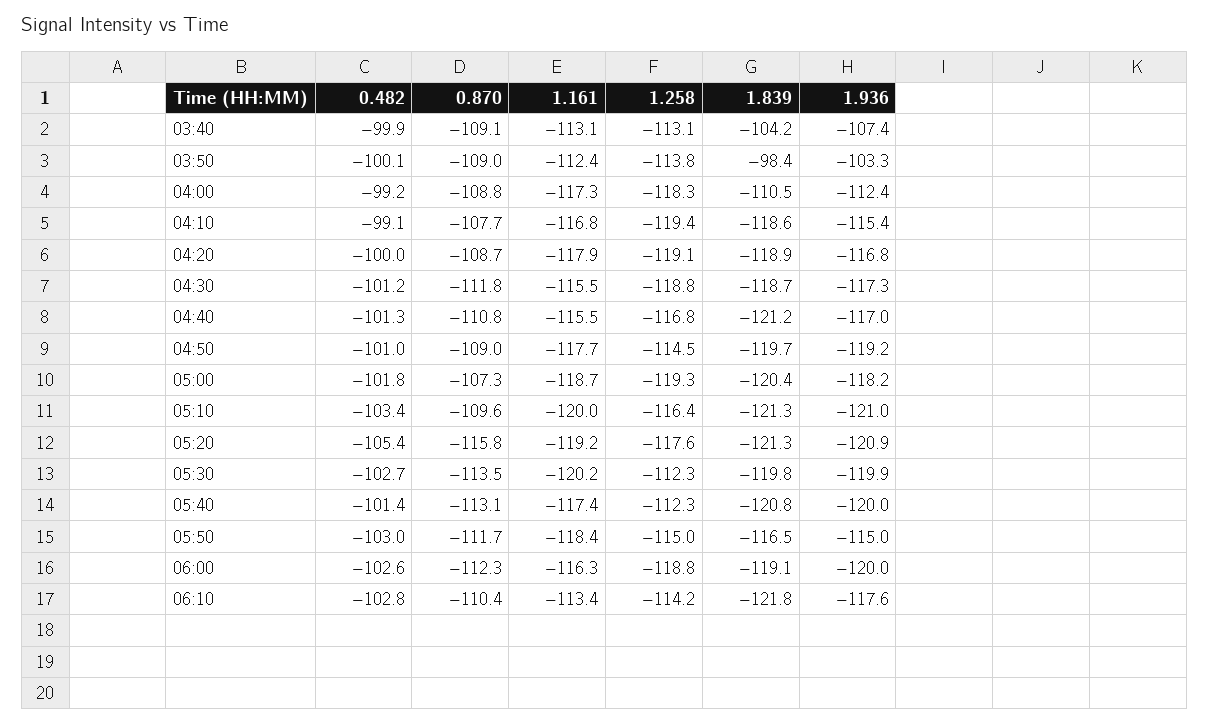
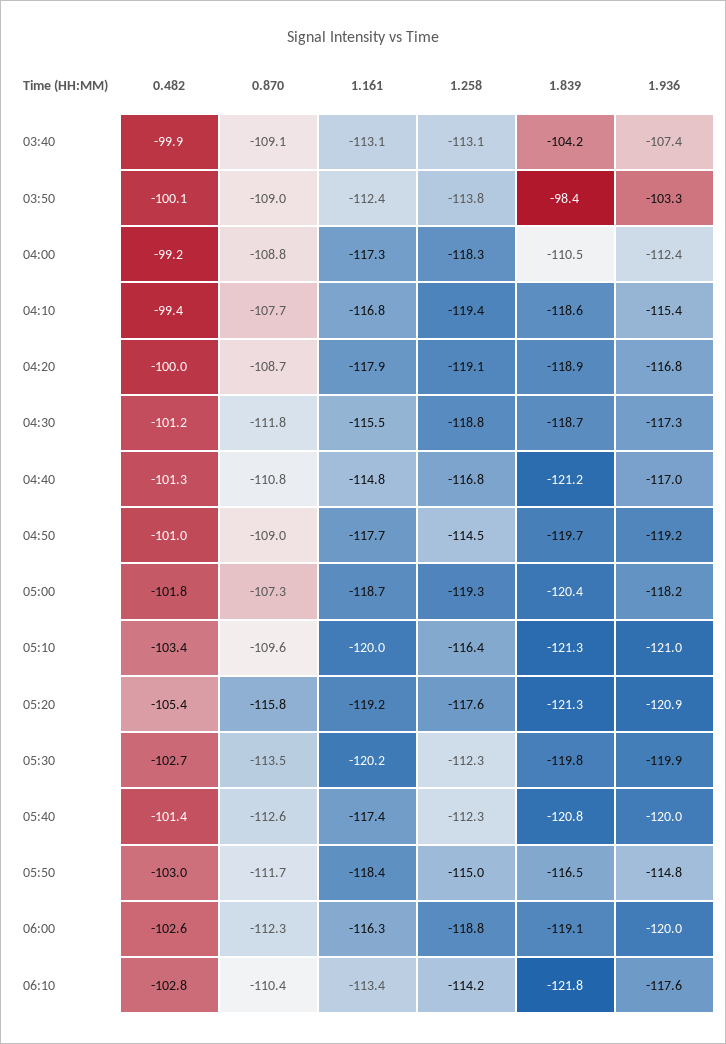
  {
    "0.482": {
      "03:40": -99.9,
      "03:50": -100.1,
      "04:00": -99.2,
-     "04:10": -99.1,
+     "04:10": -99.4,
      "04:20": -100,
      "04:30": -101.2,
      "04:40": -101.3,
      "04:50": -101,
      "05:00": -101.8,
      "05:10": -103.4,
      "05:20": -105.4,
      "05:30": -102.7,
      "05:40": -101.4,
      "05:50": -103,
      "06:00": -102.6,
      "06:10": -102.8
    },
    "0.870": {
      "03:40": -109.1,
      "03:50": -109,
      "04:00": -108.8,
      "04:10": -107.7,
      "04:20": -108.7,
      "04:30": -111.8,
      "04:40": -110.8,
      "04:50": -109,
      "05:00": -107.3,
      "05:10": -109.6,
      "05:20": -115.8,
      "05:30": -113.5,
-     "05:40": -113.1,
+     "05:40": -112.6,
      "05:50": -111.7,
      "06:00": -112.3,
      "06:10": -110.4
    },
    "1.161": {
      "03:40": -113.1,
      "03:50": -112.4,
      "04:00": -117.3,
      "04:10": -116.8,
      "04:20": -117.9,
      "04:30": -115.5,
-     "04:40": -115.5,
+     "04:40": -114.8,
      "04:50": -117.7,
      "05:00": -118.7,
      "05:10": -120,
      "05:20": -119.2,
      "05:30": -120.2,
      "05:40": -117.4,
      "05:50": -118.4,
      "06:00": -116.3,
      "06:10": -113.4
    },
    "1.258": {
      "03:40": -113.1,
      "03:50": -113.8,
      "04:00": -118.3,
      "04:10": -119.4,
      "04:20": -119.1,
      "04:30": -118.8,
      "04:40": -116.8,
      "04:50": -114.5,
      "05:00": -119.3,
      "05:10": -116.4,
      "05:20": -117.6,
      "05:30": -112.3,
      "05:40": -112.3,
      "05:50": -115,
      "06:00": -118.8,
      "06:10": -114.2
    },
    "1.839": {
      "03:40": -104.2,
      "03:50": -98.4,
      "04:00": -110.5,
      "04:10": -118.6,
      "04:20": -118.9,
      "04:30": -118.7,
      "04:40": -121.2,
      "04:50": -119.7,
      "05:00": -120.4,
      "05:10": -121.3,
      "05:20": -121.3,
      "05:30": -119.8,
      "05:40": -120.8,
      "05:50": -116.5,
      "06:00": -119.1,
      "06:10": -121.8
    },
    "1.936": {
      "03:40": -107.4,
      "03:50": -103.3,
      "04:00": -112.4,
      "04:10": -115.4,
      "04:20": -116.8,
      "04:30": -117.3,
      "04:40": -117,
      "04:50": -119.2,
      "05:00": -118.2,
      "05:10": -121,
      "05:20": -120.9,
      "05:30": -119.9,
      "05:40": -120,
-     "05:50": -115,
+     "05:50": -114.8,
      "06:00": -120,
      "06:10": -117.6
    }
  }

